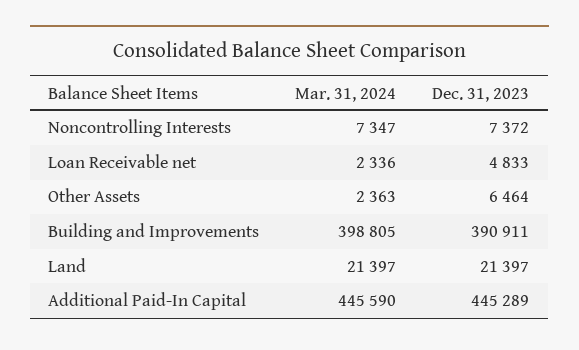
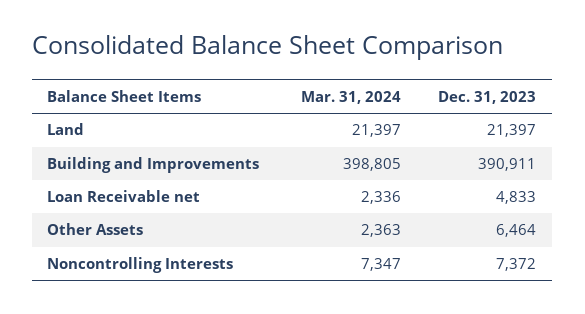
  {
    "Mar. 31, 2024": {
      "Noncontrolling Interests": 7347,
      "Loan Receivable net": 2336,
      "Other Assets": 2363,
      "Building and Improvements": 398805,
-     "Land": 21397,
+     "Land": 21397
-     "Additional Paid-In Capital": 445590
    },
    "Dec. 31, 2023": {
      "Noncontrolling Interests": 7372,
      "Loan Receivable net": 4833,
      "Other Assets": 6464,
      "Building and Improvements": 390911,
-     "Land": 21397,
+     "Land": 21397
-     "Additional Paid-In Capital": 445289
    }
  }

